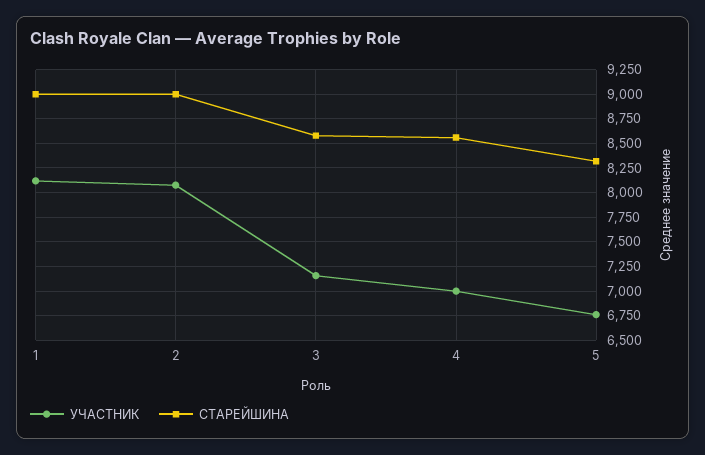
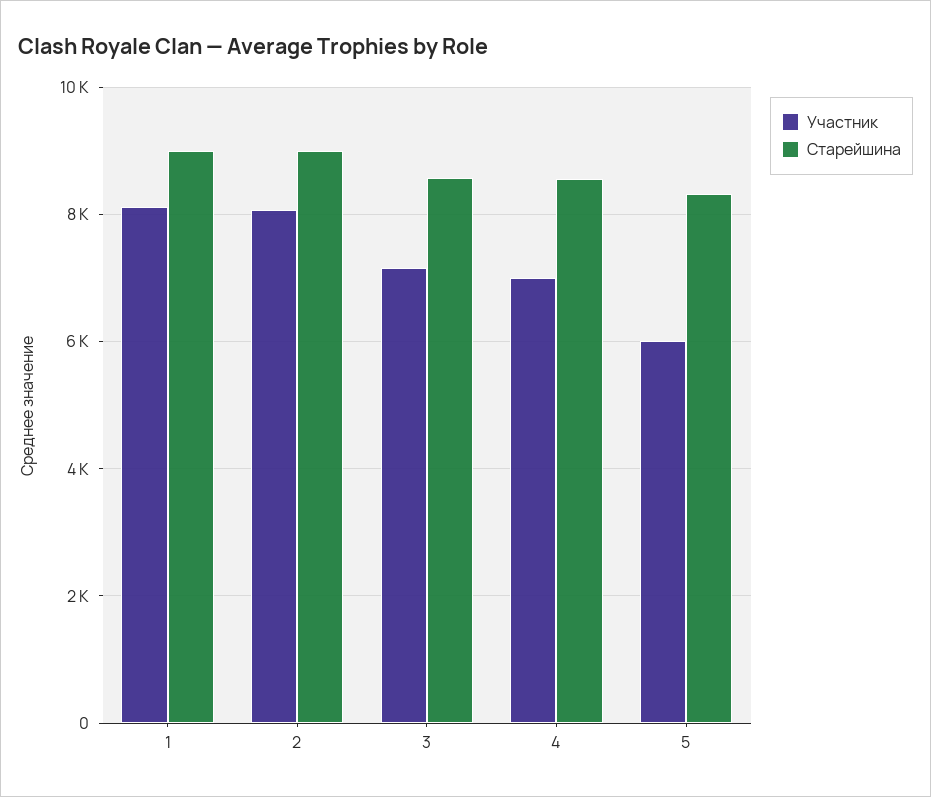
  {
    "УЧАСТНИК": {
      "1": 8200,
      "2": 8000,
      "3": 7200,
      "4": 7000,
-     "5": 6750
+     "5": 6000
    },
    "СТАРЕЙШИНА": {
      "1": 9000,
      "2": 9000,
      "3": 8600,
      "4": 8600,
      "5": 8400
    }
  }

